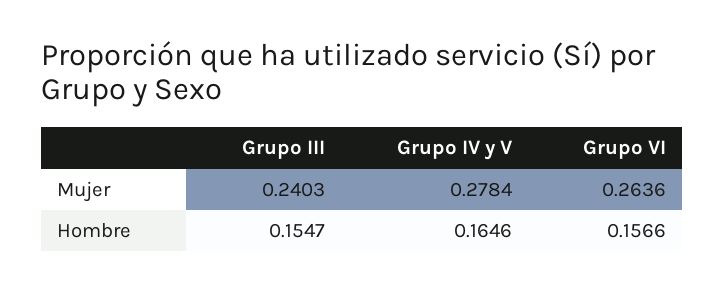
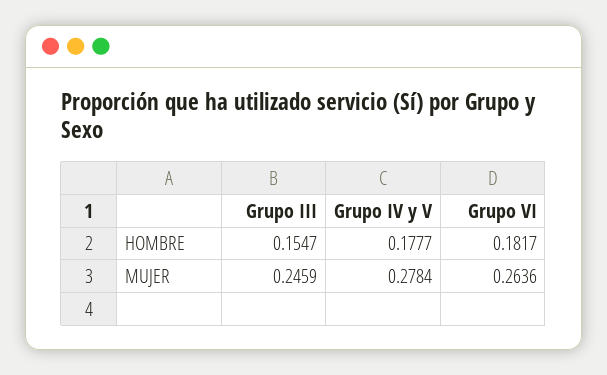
  {
    "Grupo III": {
-     "Mujer": 0.2403,
+     "Mujer": 0.2459,
      "Hombre": 0.1547
    },
    "Grupo IV y V": {
      "Mujer": 0.2784,
-     "Hombre": 0.1646
+     "Hombre": 0.1777
    },
    "Grupo VI": {
      "Mujer": 0.2636,
-     "Hombre": 0.1566
+     "Hombre": 0.1817
    }
  }

